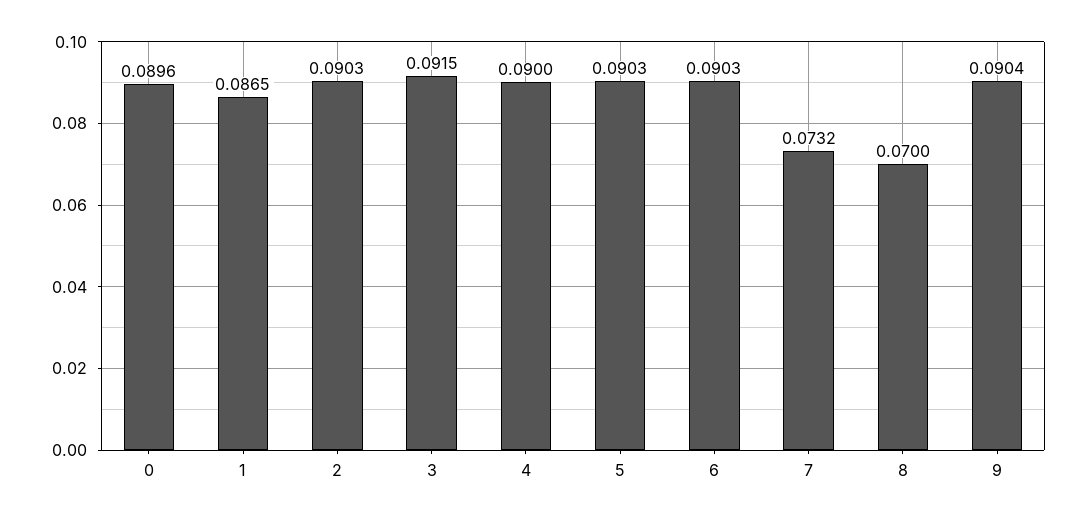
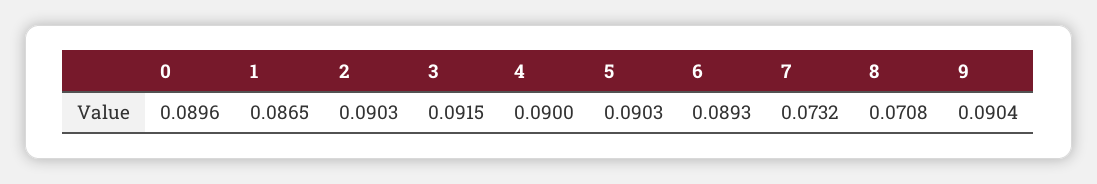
  {
    "0": 0.0896,
    "1": 0.0865,
    "2": 0.0903,
    "3": 0.0915,
    "4": 0.09,
    "5": 0.0903,
-   "6": 0.0903,
+   "6": 0.0893,
    "7": 0.0732,
-   "8": 0.07,
+   "8": 0.0708,
    "9": 0.0904
  }

